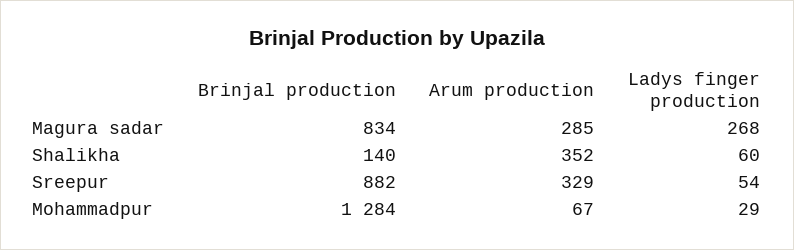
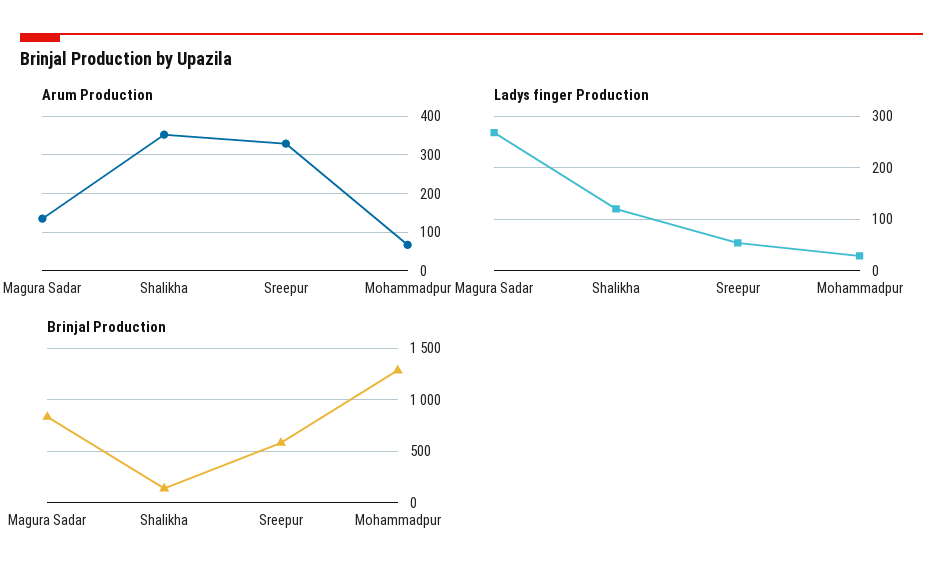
  {
    "Brinjal production": {
      "Magura sadar": 834,
      "Shalikha": 140,
-     "Sreepur": 882,
+     "Sreepur": 600,
      "Mohammadpur": 1284
    },
    "Arum production": {
-     "Magura sadar": 285,
+     "Magura sadar": 140,
      "Shalikha": 352,
      "Sreepur": 329,
      "Mohammadpur": 67
    },
    "Ladys finger production": {
      "Magura sadar": 268,
-     "Shalikha": 60,
+     "Shalikha": 120,
      "Sreepur": 54,
      "Mohammadpur": 29
    }
  }

